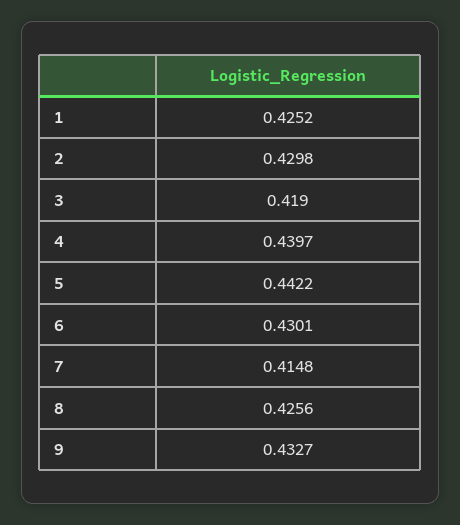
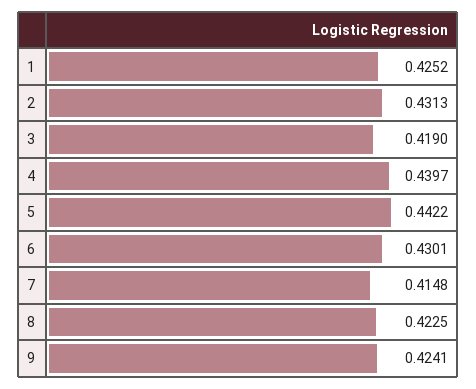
  {
    "1": 0.4252,
-   "2": 0.4298,
+   "2": 0.4313,
    "3": 0.419,
    "4": 0.4397,
    "5": 0.4422,
    "6": 0.4301,
    "7": 0.4148,
-   "8": 0.4256,
+   "8": 0.4225,
-   "9": 0.4327
+   "9": 0.4241
  }

